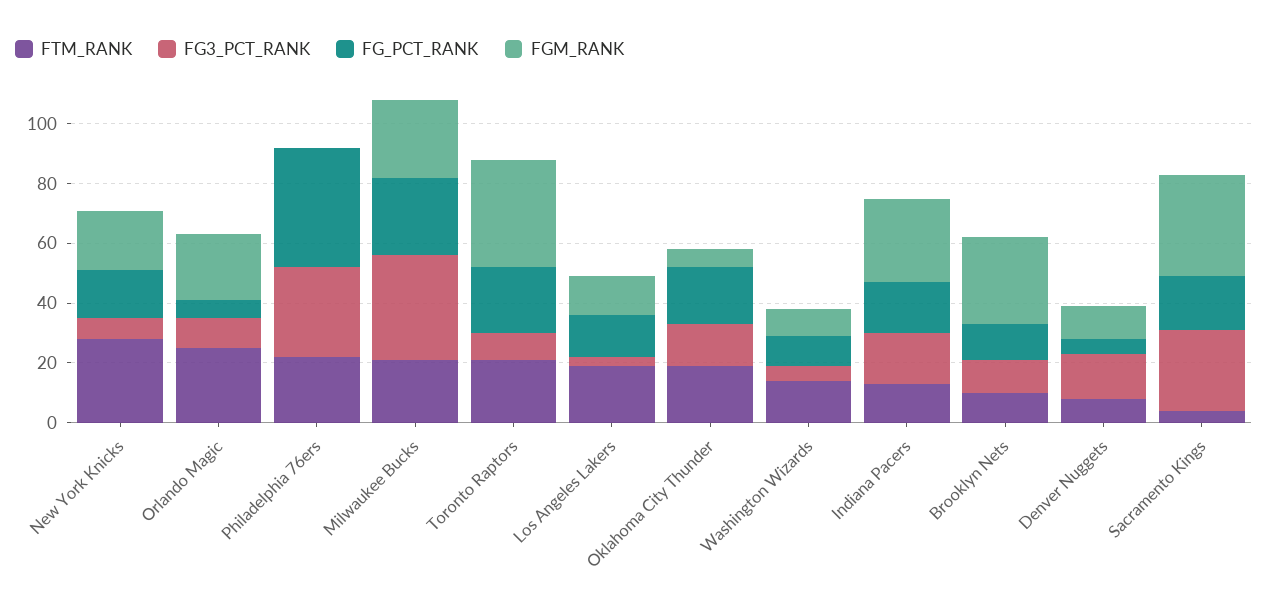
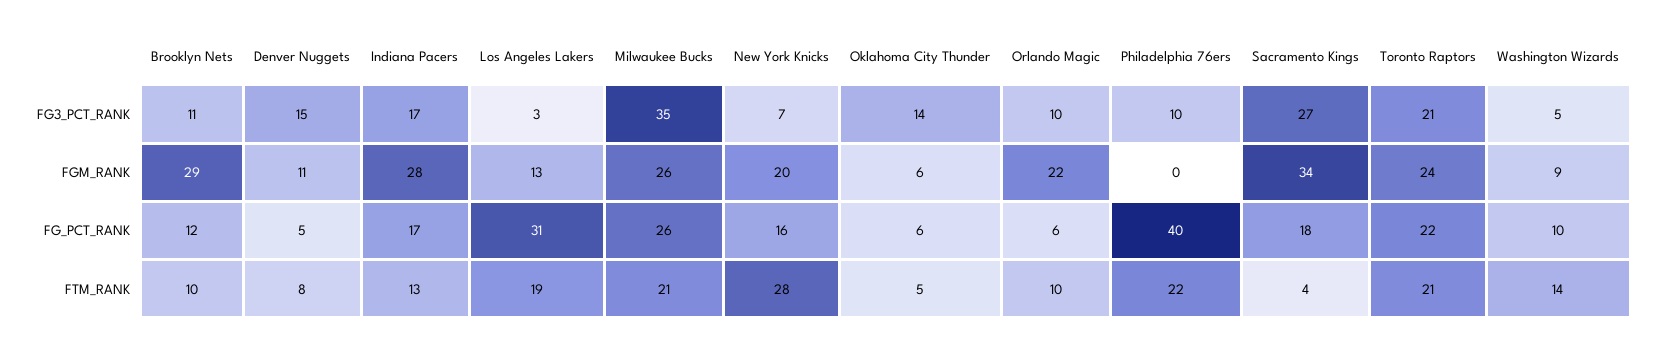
  {
    "FTM_RANK": {
      "New York Knicks": 28,
-     "Orlando Magic": 25,
+     "Orlando Magic": 10,
      "Philadelphia 76ers": 22,
      "Milwaukee Bucks": 21,
      "Toronto Raptors": 21,
      "Los Angeles Lakers": 19,
-     "Oklahoma City Thunder": 20,
+     "Oklahoma City Thunder": 5,
      "Washington Wizards": 14,
      "Indiana Pacers": 13,
      "Brooklyn Nets": 10,
      "Denver Nuggets": 8,
      "Sacramento Kings": 4
    },
    "FG3_PCT_RANK": {
      "New York Knicks": 7,
      "Orlando Magic": 10,
-     "Philadelphia 76ers": 30,
+     "Philadelphia 76ers": 10,
      "Milwaukee Bucks": 35,
-     "Toronto Raptors": 10,
+     "Toronto Raptors": 21,
      "Los Angeles Lakers": 3,
      "Oklahoma City Thunder": 14,
      "Washington Wizards": 5,
      "Indiana Pacers": 17,
      "Brooklyn Nets": 11,
      "Denver Nuggets": 15,
      "Sacramento Kings": 27
    },
    "FG_PCT_RANK": {
      "New York Knicks": 16,
      "Orlando Magic": 6,
      "Philadelphia 76ers": 40,
      "Milwaukee Bucks": 26,
      "Toronto Raptors": 22,
-     "Los Angeles Lakers": 15,
+     "Los Angeles Lakers": 31,
-     "Oklahoma City Thunder": 20,
+     "Oklahoma City Thunder": 6,
      "Washington Wizards": 10,
      "Indiana Pacers": 17,
      "Brooklyn Nets": 12,
      "Denver Nuggets": 5,
      "Sacramento Kings": 18
    },
    "FGM_RANK": {
      "New York Knicks": 20,
      "Orlando Magic": 22,
      "Philadelphia 76ers": 0,
      "Milwaukee Bucks": 26,
-     "Toronto Raptors": 35,
+     "Toronto Raptors": 24,
      "Los Angeles Lakers": 13,
      "Oklahoma City Thunder": 6,
      "Washington Wizards": 9,
      "Indiana Pacers": 28,
      "Brooklyn Nets": 29,
      "Denver Nuggets": 11,
      "Sacramento Kings": 34
    }
  }

